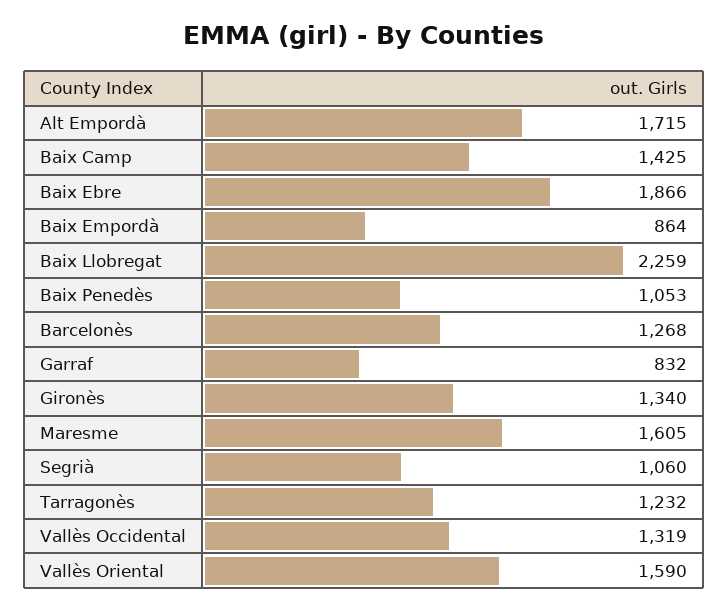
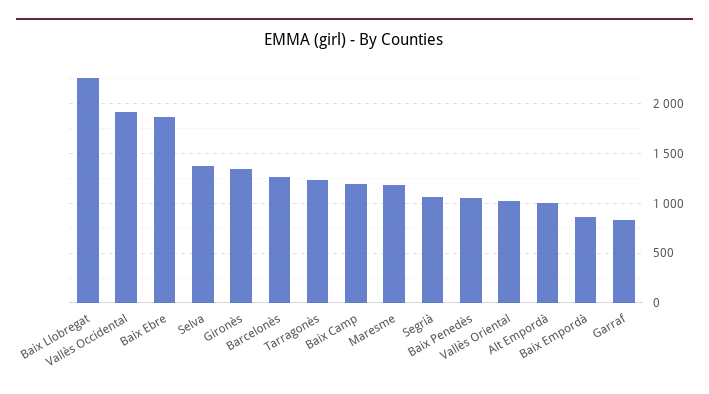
  {
-   "Alt Empordà": 1715,
+   "Alt Empordà": 1000,
-   "Baix Camp": 1425,
+   "Baix Camp": 1200,
    "Baix Ebre": 1866,
    "Baix Empordà": 864,
    "Baix Llobregat": 2259,
    "Baix Penedès": 1053,
    "Barcelonès": 1268,
    "Garraf": 832,
    "Gironès": 1340,
-   "Maresme": 1605,
+   "Maresme": 1200,
    "Segrià": 1060,
    "Tarragonès": 1232,
-   "Vallès Occidental": 1319,
+   "Vallès Occidental": 1900,
-   "Vallès Oriental": 1590
+   "Vallès Oriental": 1000,
+   "Selva": 1400
  }

